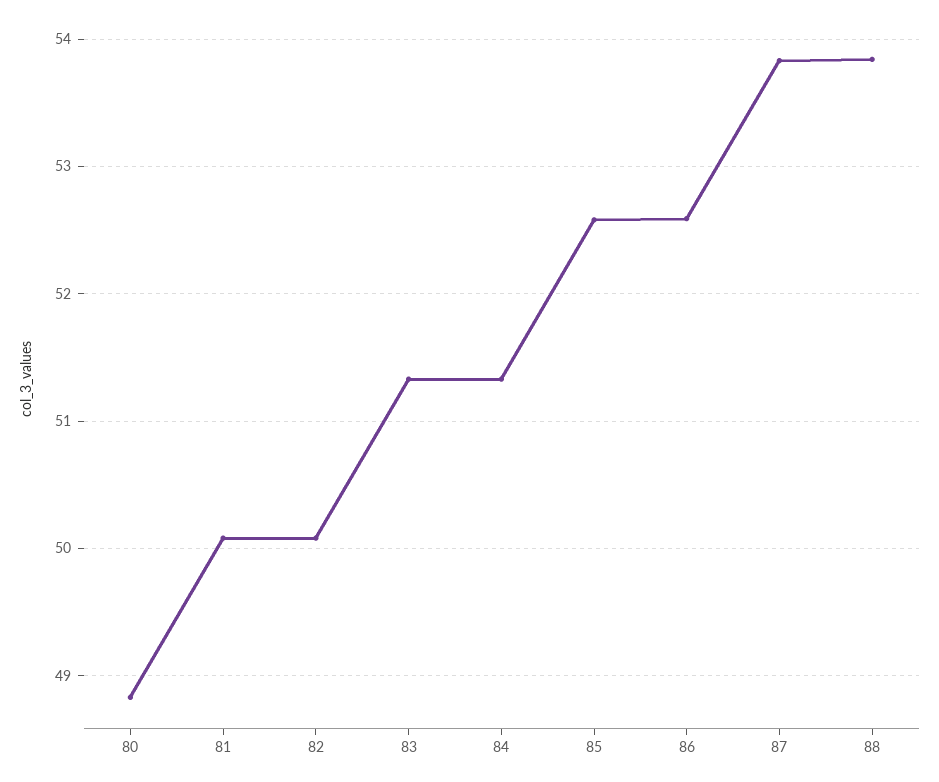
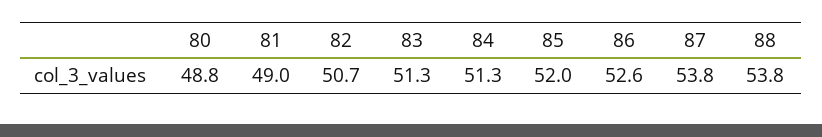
  {
    "80": 48.8,
-   "81": 50.1,
+   "81": 49,
-   "82": 50.1,
+   "82": 50.7,
    "83": 51.3,
    "84": 51.3,
-   "85": 52.6,
+   "85": 52,
    "86": 52.6,
    "87": 53.8,
    "88": 53.8
  }

